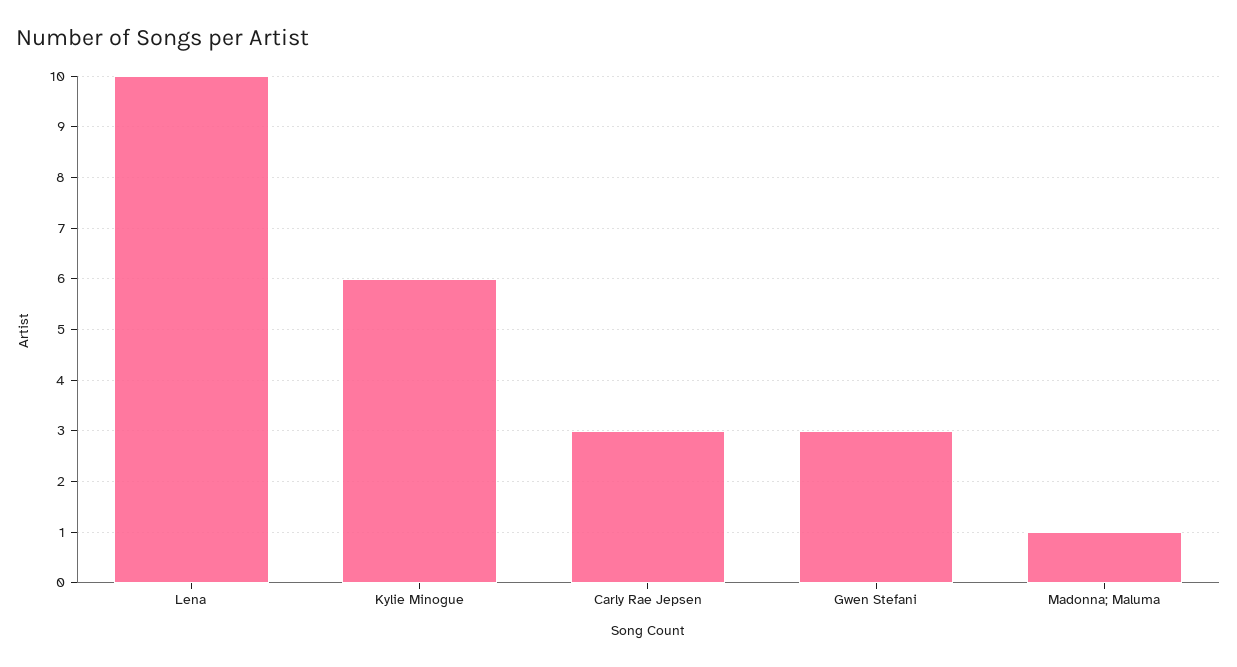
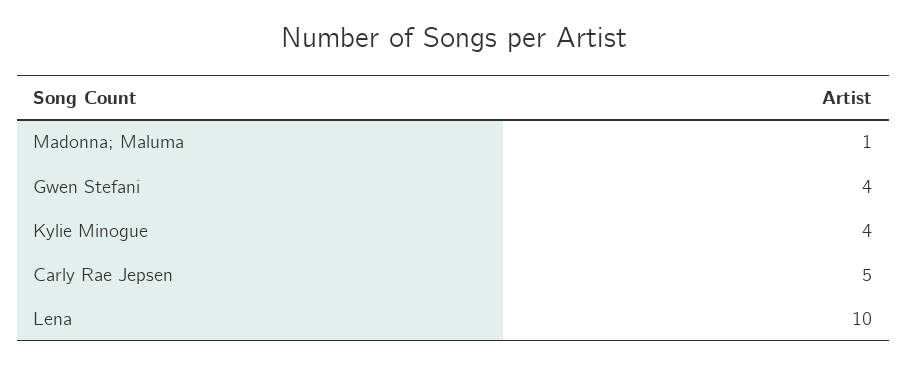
  {
    "Lena": 10,
-   "Kylie Minogue": 6,
+   "Kylie Minogue": 4,
-   "Carly Rae Jepsen": 3,
+   "Carly Rae Jepsen": 5,
-   "Gwen Stefani": 3,
+   "Gwen Stefani": 4,
    "Madonna; Maluma": 1
  }

